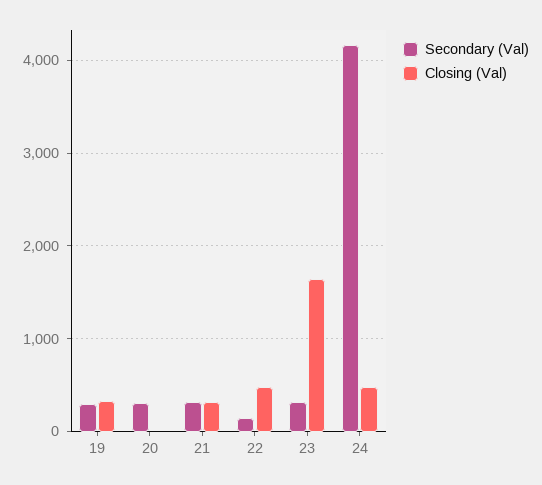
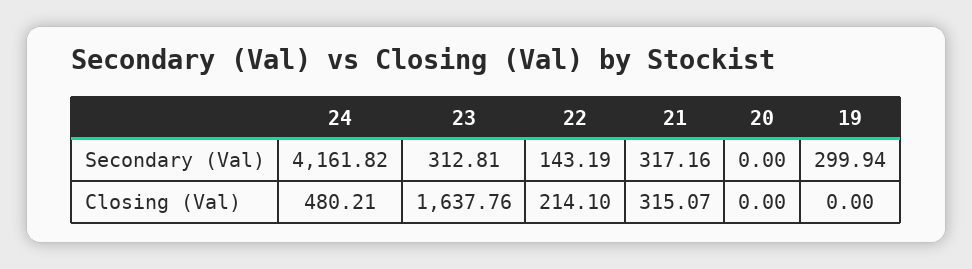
  {
    "Secondary (Val)": {
      "19": 299.94,
-     "20": 300,
+     "20": 0,
      "21": 317.16,
      "22": 143.19,
      "23": 312.81,
      "24": 4161.82
    },
    "Closing (Val)": {
-     "19": 300,
+     "19": 0,
      "20": 0,
      "21": 315.07,
-     "22": 500,
+     "22": 214.1,
      "23": 1637.76,
      "24": 480.21
    }
  }

